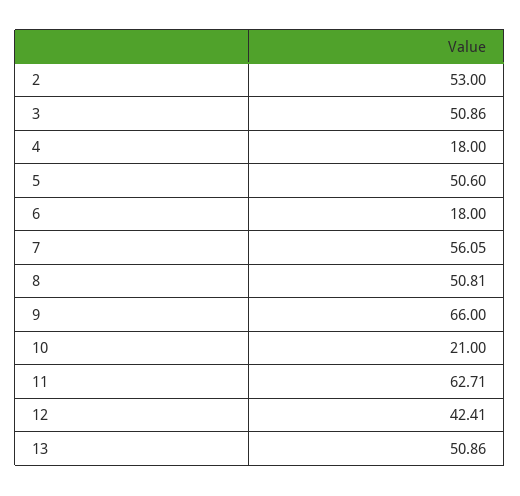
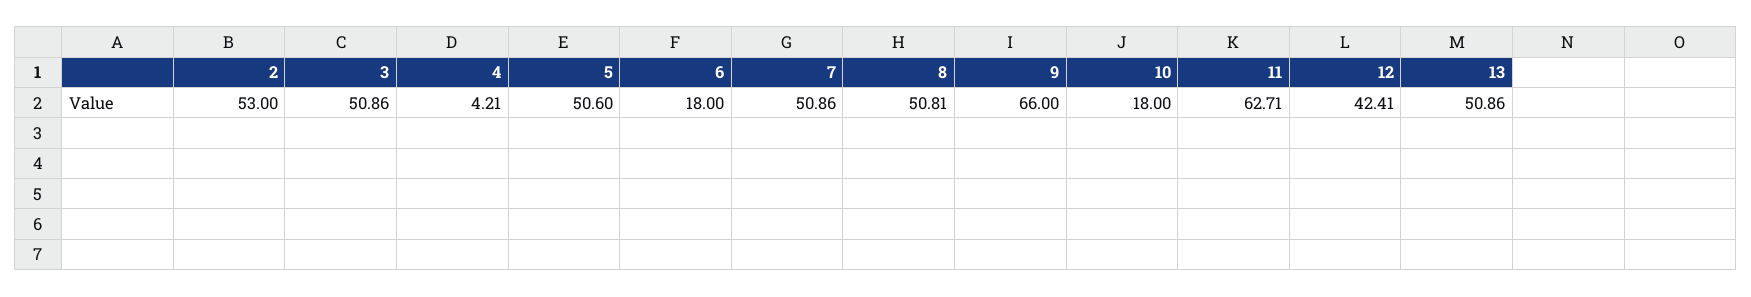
  {
    "2": 53,
    "3": 50.86,
-   "4": 18,
+   "4": 4.21,
    "5": 50.6,
    "6": 18,
-   "7": 56.05,
+   "7": 50.86,
    "8": 50.81,
    "9": 66,
-   "10": 21,
+   "10": 18,
    "11": 62.71,
    "12": 42.41,
    "13": 50.86
  }

